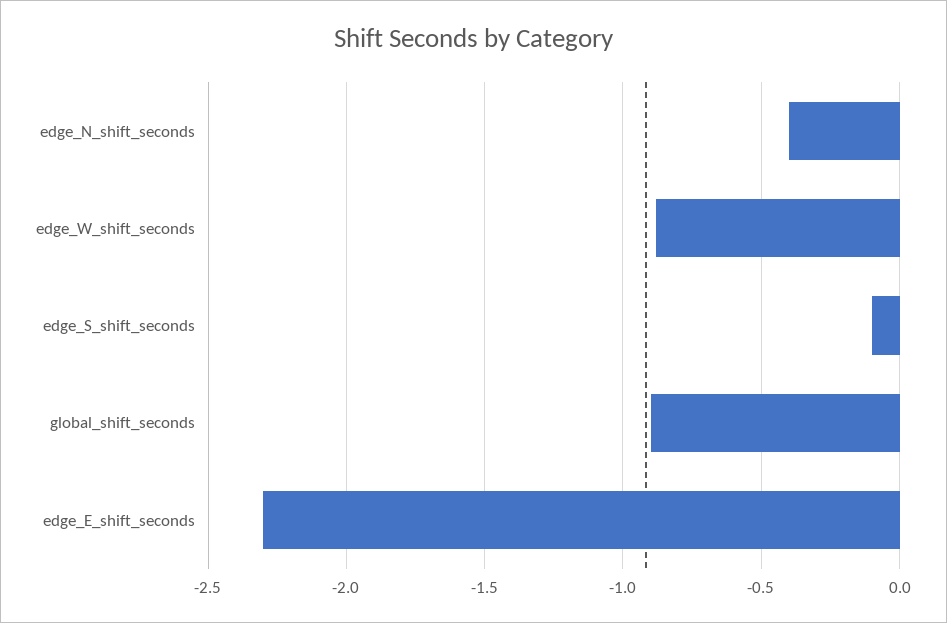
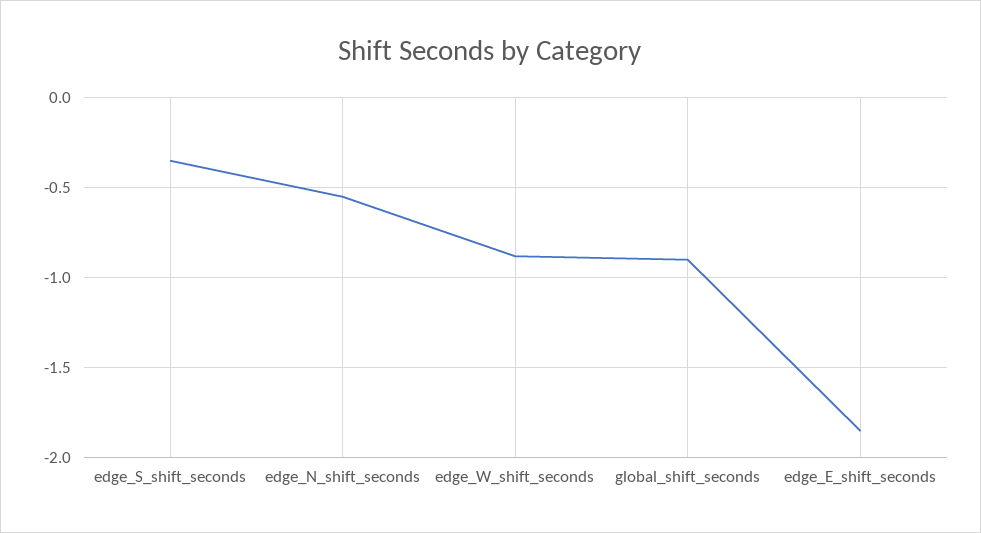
  {
-   "edge_N_shift_seconds": -0.4,
+   "edge_N_shift_seconds": -0.55,
    "edge_W_shift_seconds": -0.9,
-   "edge_S_shift_seconds": -0.1,
+   "edge_S_shift_seconds": -0.35,
    "global_shift_seconds": -0.9,
-   "edge_E_shift_seconds": -2.3
+   "edge_E_shift_seconds": -1.85
  }

